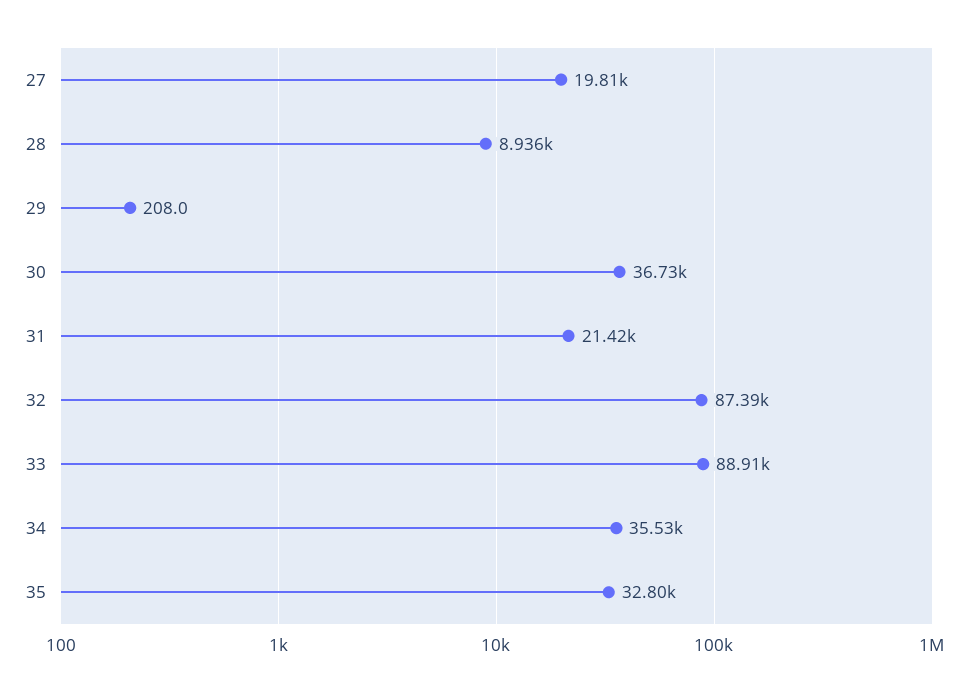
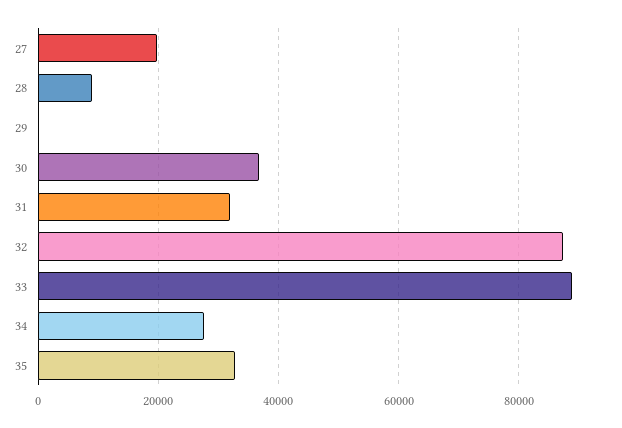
  {
    "27": 19810,
    "28": 8936,
    "29": 208,
    "30": 36730,
-   "31": 21420,
+   "31": 32000,
    "32": 87390,
    "33": 88910,
-   "34": 35530,
+   "34": 28000,
    "35": 32800
  }

